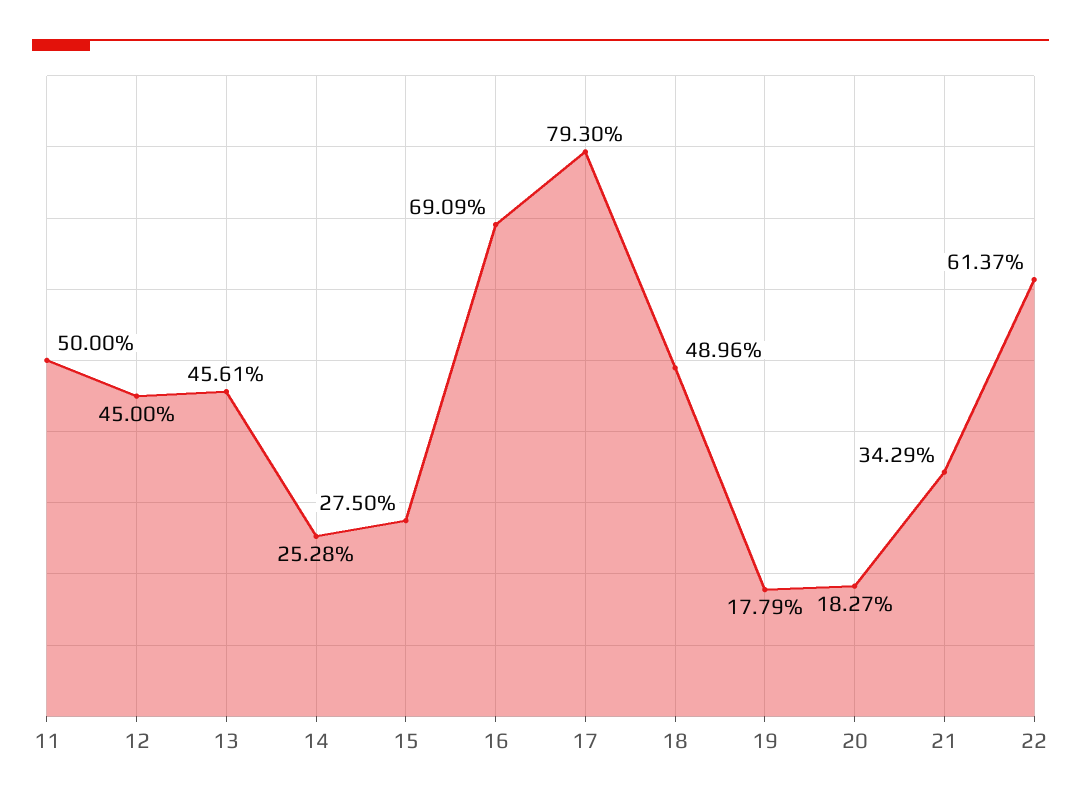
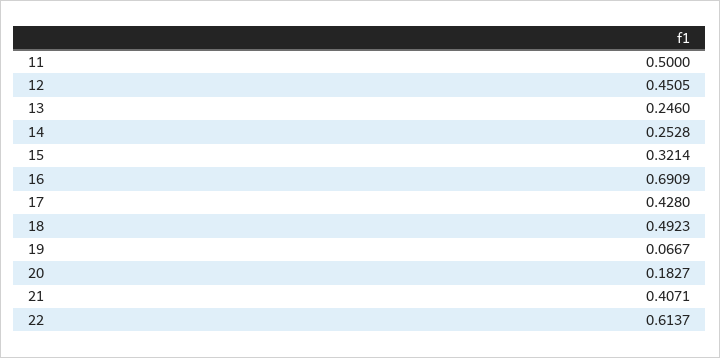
  {
    "11": 0.5,
-   "12": 0.45,
+   "12": 0.4505,
-   "13": 0.4561,
+   "13": 0.246,
    "14": 0.2528,
-   "15": 0.275,
+   "15": 0.3214,
    "16": 0.6909,
-   "17": 0.793,
+   "17": 0.428,
-   "18": 0.4896,
+   "18": 0.4923,
-   "19": 0.1779,
+   "19": 0.0667,
    "20": 0.1827,
-   "21": 0.3429,
+   "21": 0.4071,
    "22": 0.6137
  }

